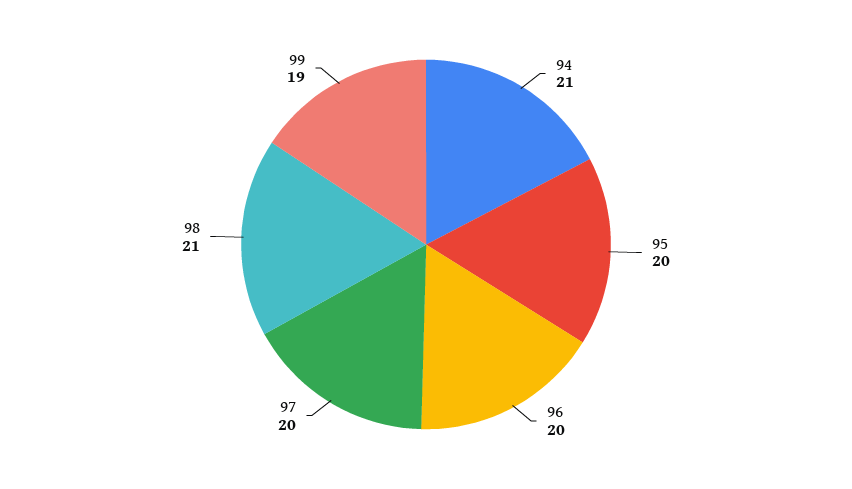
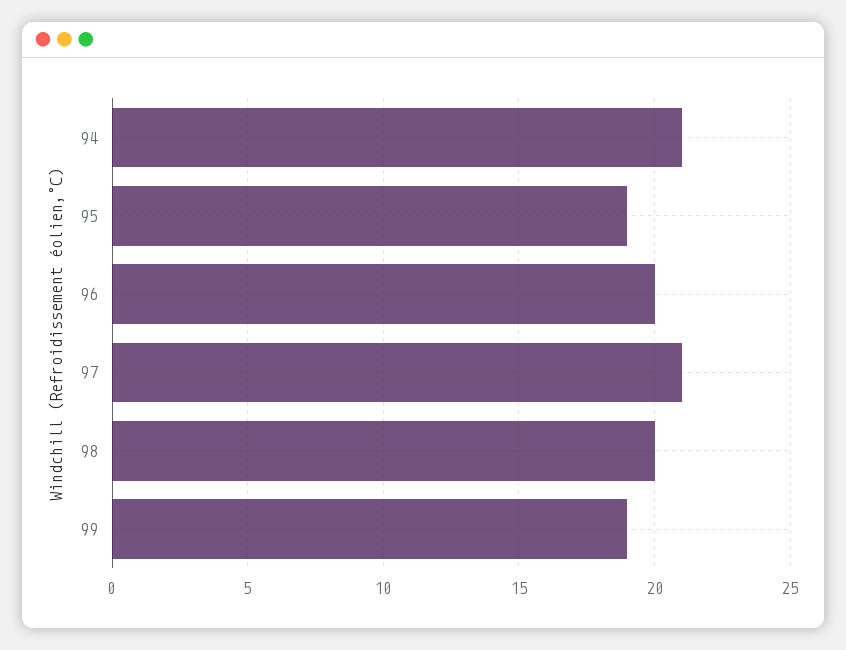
  {
    "94": 21,
-   "95": 20,
+   "95": 19,
    "96": 20,
-   "97": 20,
+   "97": 21,
-   "98": 21,
+   "98": 20,
    "99": 19
  }

